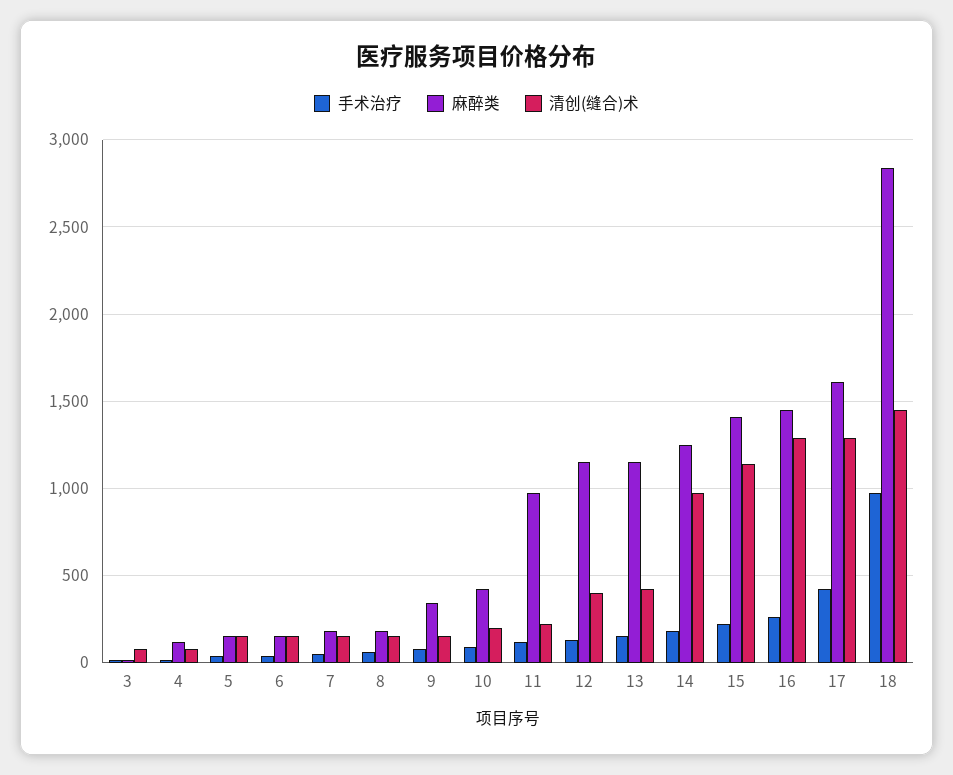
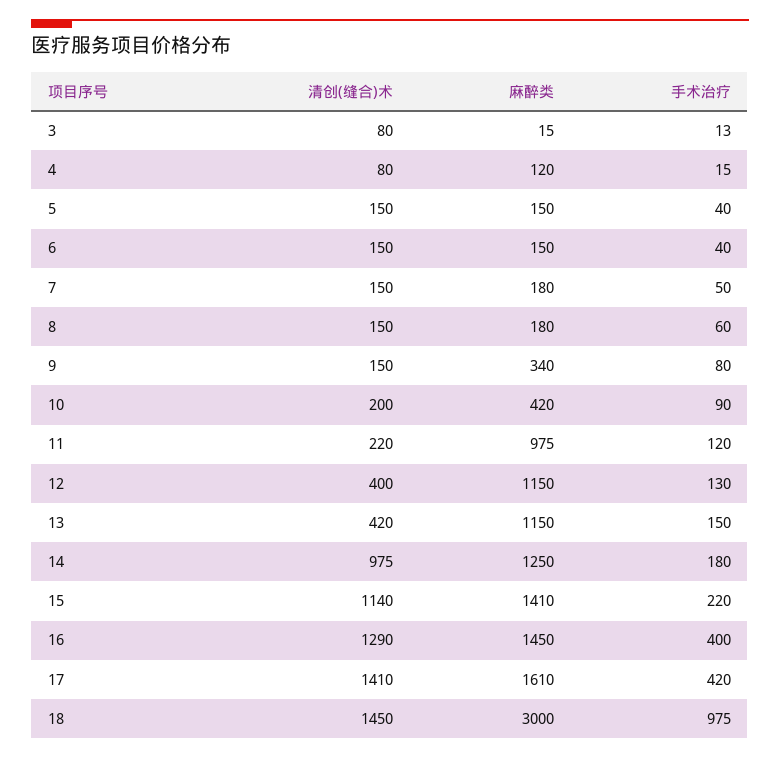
  {
    "手术治疗": {
      "3": 13,
      "4": 15,
      "5": 40,
      "6": 40,
      "7": 50,
      "8": 60,
      "9": 80,
      "10": 90,
      "11": 120,
      "12": 130,
      "13": 150,
      "14": 180,
      "15": 220,
-     "16": 250,
+     "16": 400,
      "17": 420,
      "18": 975
    },
    "麻醉类": {
      "3": 15,
      "4": 120,
      "5": 150,
      "6": 150,
      "7": 180,
      "8": 180,
      "9": 340,
      "10": 420,
      "11": 975,
      "12": 1150,
      "13": 1150,
      "14": 1250,
      "15": 1410,
      "16": 1450,
      "17": 1610,
-     "18": 2850
+     "18": 3000
    },
    "清创(缝合)术": {
      "3": 80,
      "4": 80,
      "5": 150,
      "6": 150,
      "7": 150,
      "8": 150,
      "9": 150,
      "10": 200,
      "11": 220,
      "12": 400,
      "13": 420,
      "14": 975,
      "15": 1140,
      "16": 1290,
-     "17": 1300,
+     "17": 1410,
      "18": 1450
    }
  }

